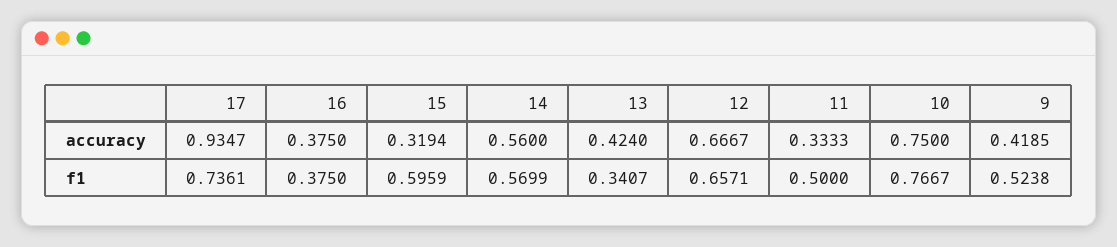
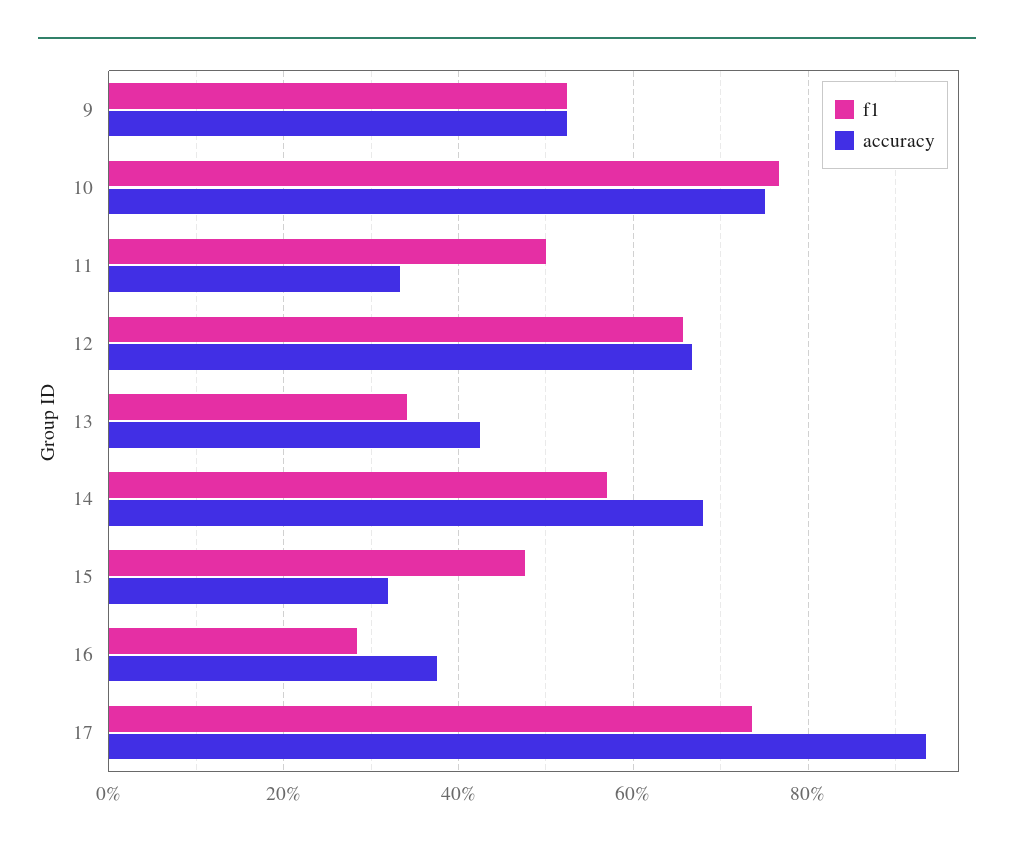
  {
    "accuracy": {
      "17": 0.9347,
      "16": 0.375,
      "15": 0.3194,
-     "14": 0.56,
+     "14": 0.68,
      "13": 0.424,
      "12": 0.6667,
      "11": 0.3333,
      "10": 0.75,
-     "9": 0.4185
+     "9": 0.52
    },
    "f1": {
      "17": 0.7361,
-     "16": 0.375,
+     "16": 0.28,
-     "15": 0.5959,
+     "15": 0.48,
      "14": 0.5699,
      "13": 0.3407,
      "12": 0.6571,
      "11": 0.5,
      "10": 0.7667,
      "9": 0.5238
    }
  }

